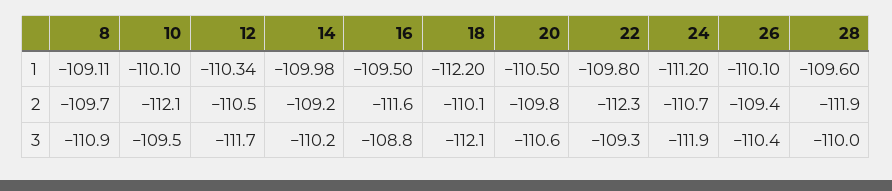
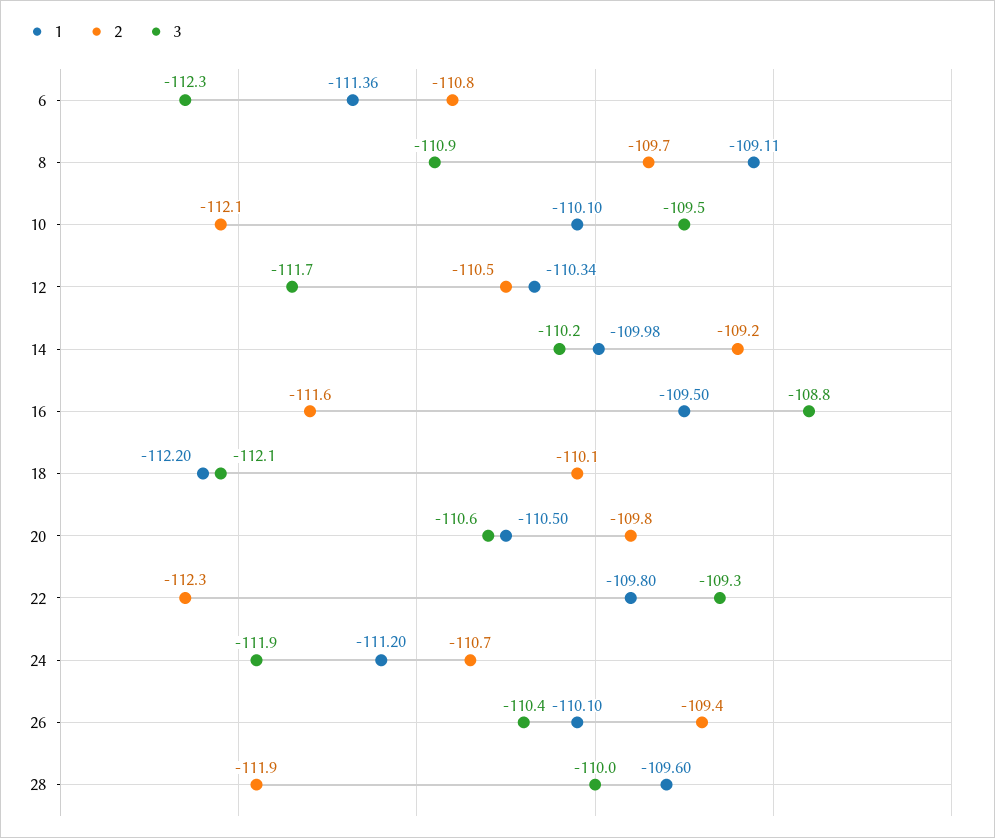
  {
    "1": {
      "8": -109.11,
      "10": -110.1,
      "12": -110.34,
      "14": -109.98,
      "16": -109.5,
      "18": -112.2,
      "20": -110.5,
      "22": -109.8,
      "24": -111.2,
      "26": -110.1,
-     "28": -109.6
+     "28": -109.6,
+     "6": -111.36
    },
    "2": {
      "8": -109.7,
      "10": -112.1,
      "12": -110.5,
      "14": -109.2,
      "16": -111.6,
      "18": -110.1,
      "20": -109.8,
      "22": -112.3,
      "24": -110.7,
      "26": -109.4,
-     "28": -111.9
+     "28": -111.9,
+     "6": -110.8
    },
    "3": {
      "8": -110.9,
      "10": -109.5,
      "12": -111.7,
      "14": -110.2,
      "16": -108.8,
      "18": -112.1,
      "20": -110.6,
      "22": -109.3,
      "24": -111.9,
      "26": -110.4,
-     "28": -110
+     "28": -110,
+     "6": -112.3
    }
  }

